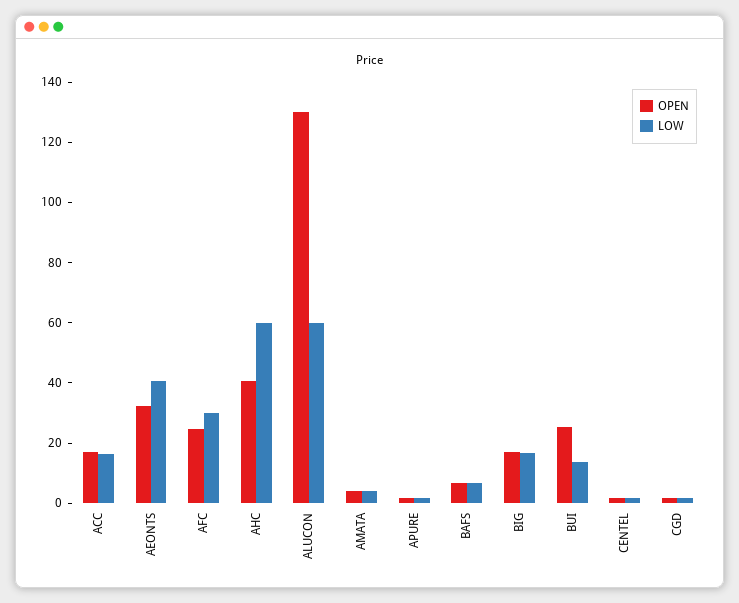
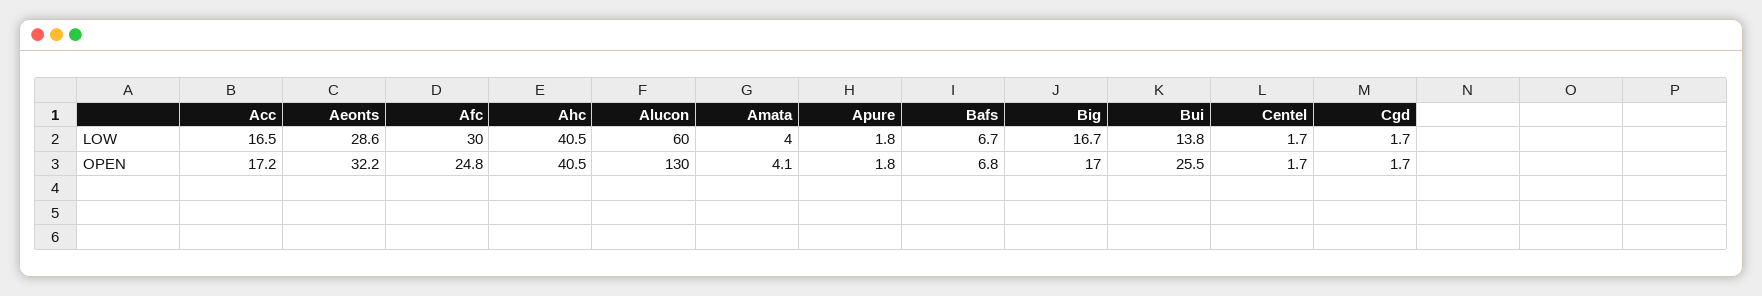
  {
    "OPEN": {
      "ACC": 17.2,
      "AEONTS": 32.2,
      "AFC": 24.8,
      "AHC": 40.5,
      "ALUCON": 130,
      "AMATA": 4.1,
      "APURE": 1.8,
      "BAFS": 6.8,
      "BIG": 17,
      "BUI": 25.5,
      "CENTEL": 1.7,
      "CGD": 1.7
    },
    "LOW": {
      "ACC": 16.5,
-     "AEONTS": 40,
+     "AEONTS": 28.6,
      "AFC": 30,
-     "AHC": 60,
+     "AHC": 40.5,
      "ALUCON": 60,
      "AMATA": 4,
      "APURE": 1.8,
      "BAFS": 6.7,
      "BIG": 16.7,
      "BUI": 13.8,
      "CENTEL": 1.7,
      "CGD": 1.7
    }
  }

